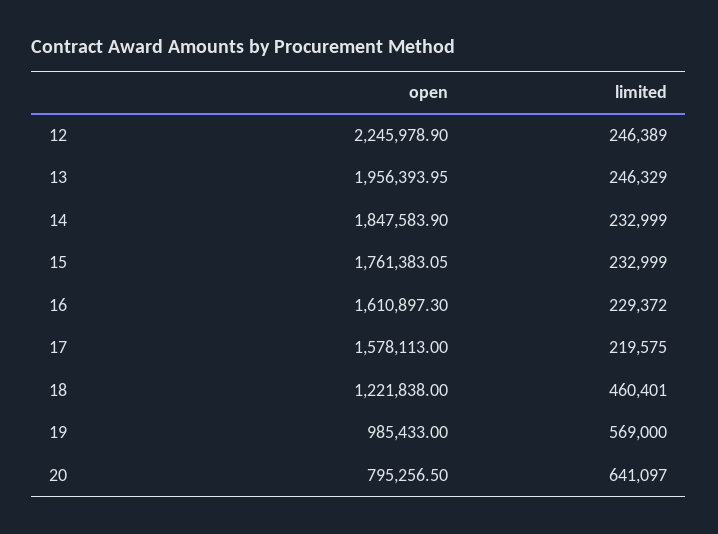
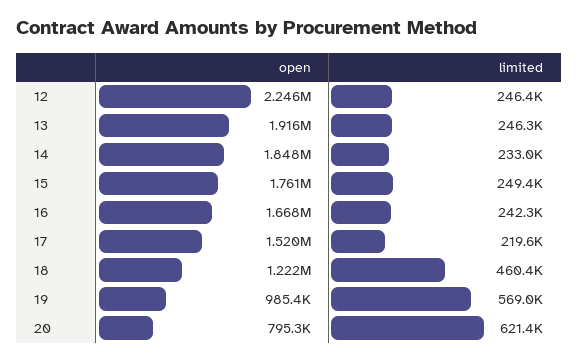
  {
    "open": {
      "12": 2245978.9,
-     "13": 1956393.95,
+     "13": 1916000,
      "14": 1847583.9,
      "15": 1761383.05,
-     "16": 1610897.3,
+     "16": 1668000,
-     "17": 1578113,
+     "17": 1520000,
      "18": 1221838,
      "19": 985433,
      "20": 795256.5
    },
    "limited": {
      "12": 246389,
      "13": 246329,
      "14": 232999,
-     "15": 232999,
+     "15": 249400,
-     "16": 229372,
+     "16": 242300,
      "17": 219575,
      "18": 460401,
      "19": 569000,
-     "20": 641097
+     "20": 621400
    }
  }

